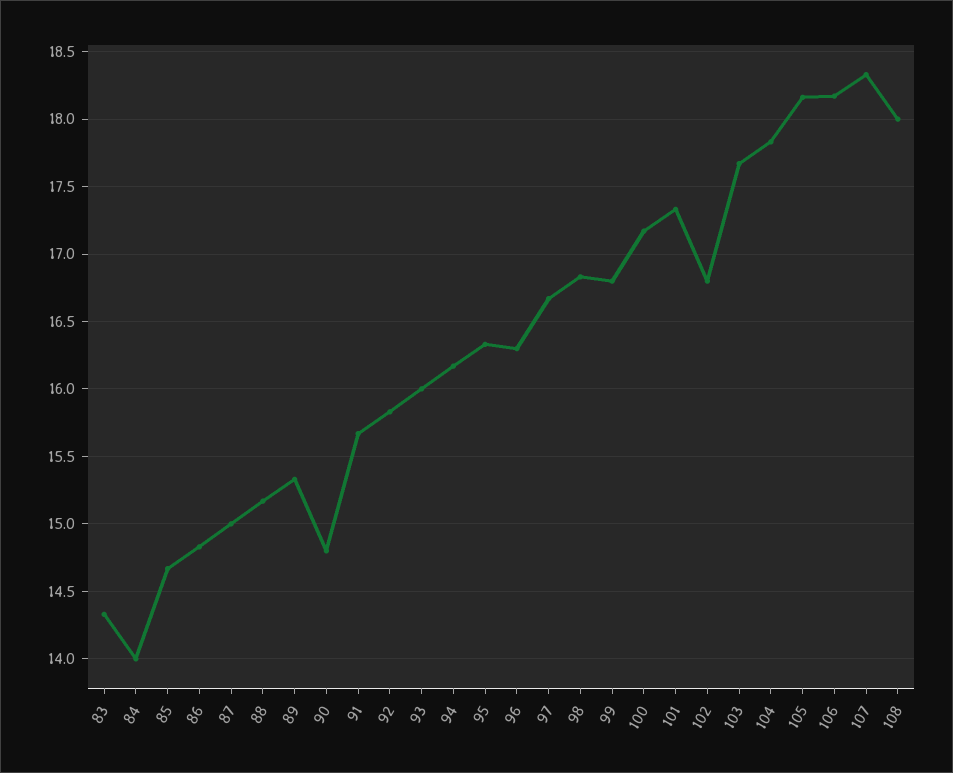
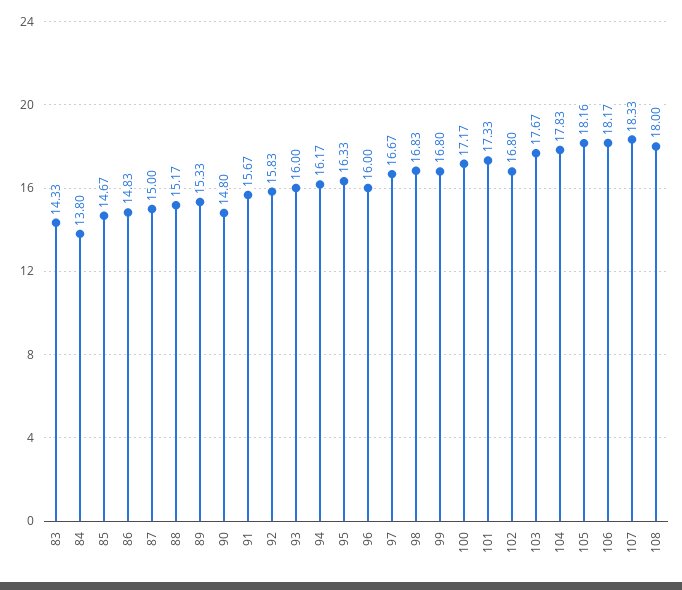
  {
    "83": 14.33,
-   "84": 14,
+   "84": 13.8,
    "85": 14.67,
    "86": 14.83,
    "87": 15,
    "88": 15.17,
    "89": 15.33,
    "90": 14.8,
    "91": 15.67,
    "92": 15.83,
    "93": 16,
    "94": 16.17,
    "95": 16.33,
-   "96": 16.3,
+   "96": 16,
    "97": 16.67,
    "98": 16.83,
    "99": 16.8,
    "100": 17.17,
    "101": 17.33,
    "102": 16.8,
    "103": 17.67,
    "104": 17.83,
    "105": 18.16,
    "106": 18.17,
    "107": 18.33,
    "108": 18
  }

